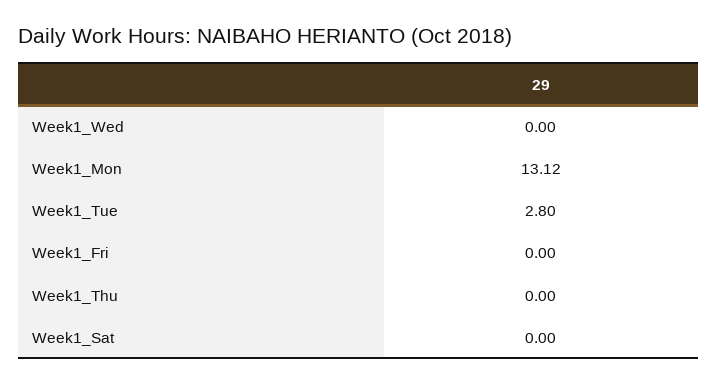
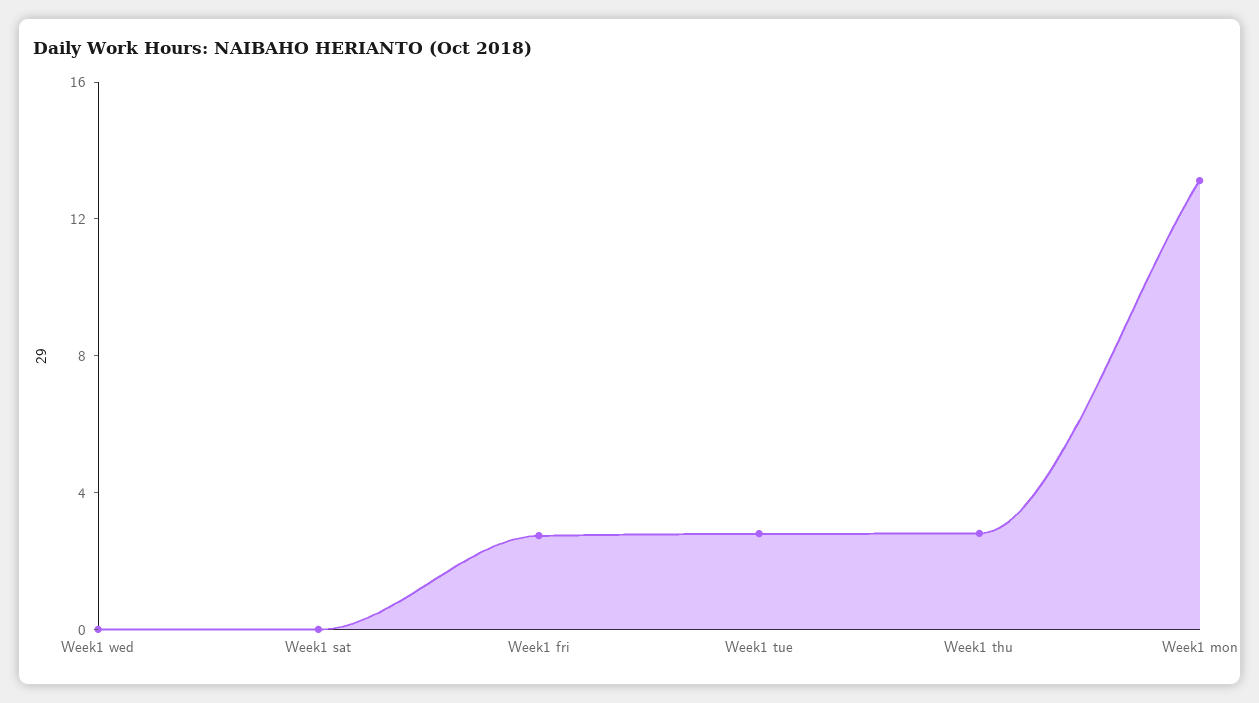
  {
    "Week1_Wed": 0,
    "Week1_Mon": 13.12,
    "Week1_Tue": 2.8,
-   "Week1_Fri": 0,
+   "Week1_Fri": 3,
-   "Week1_Thu": 0,
+   "Week1_Thu": 3,
    "Week1_Sat": 0
  }

